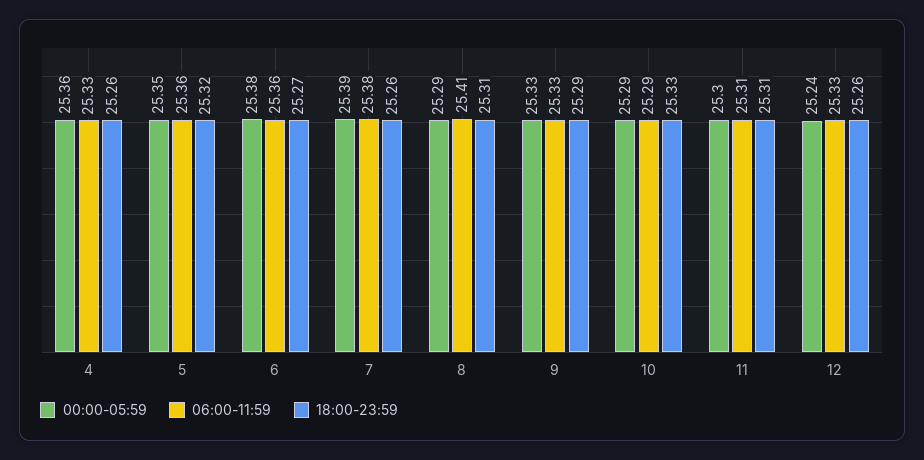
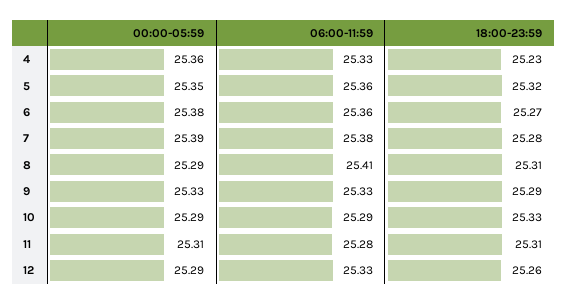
  {
    "00:00-05:59": {
      "4": 25.36,
      "5": 25.35,
      "6": 25.38,
      "7": 25.39,
      "8": 25.29,
      "9": 25.33,
      "10": 25.29,
-     "11": 25.3,
+     "11": 25.31,
-     "12": 25.24
+     "12": 25.29
    },
    "06:00-11:59": {
      "4": 25.33,
      "5": 25.36,
      "6": 25.36,
      "7": 25.38,
      "8": 25.41,
      "9": 25.33,
      "10": 25.29,
-     "11": 25.31,
+     "11": 25.28,
      "12": 25.33
    },
    "18:00-23:59": {
-     "4": 25.26,
+     "4": 25.23,
      "5": 25.32,
      "6": 25.27,
-     "7": 25.26,
+     "7": 25.28,
      "8": 25.31,
      "9": 25.29,
      "10": 25.33,
      "11": 25.31,
      "12": 25.26
    }
  }

